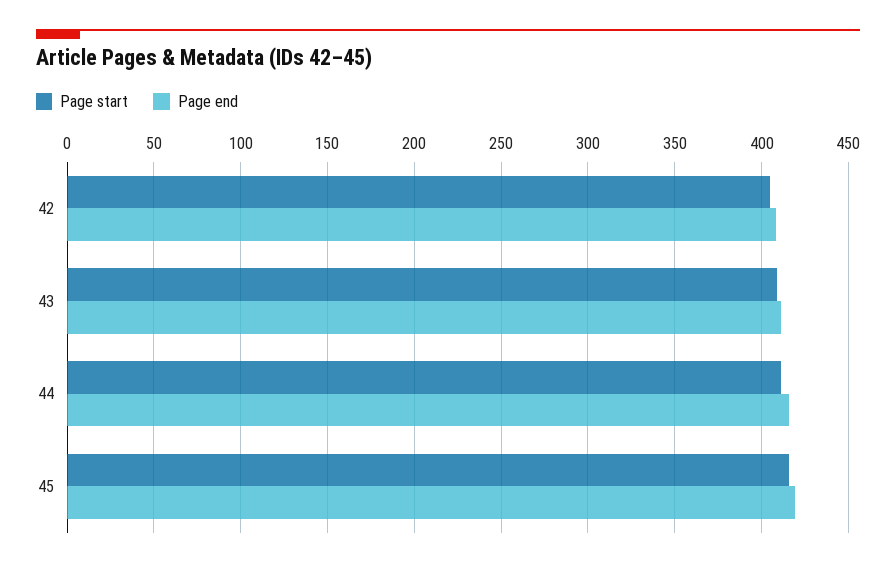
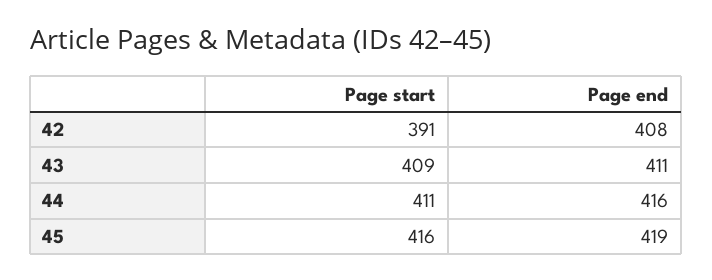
  {
    "Page start": {
-     "42": 405,
+     "42": 391,
      "43": 409,
      "44": 411,
      "45": 416
    },
    "Page end": {
      "42": 408,
      "43": 411,
      "44": 416,
      "45": 419
    }
  }

